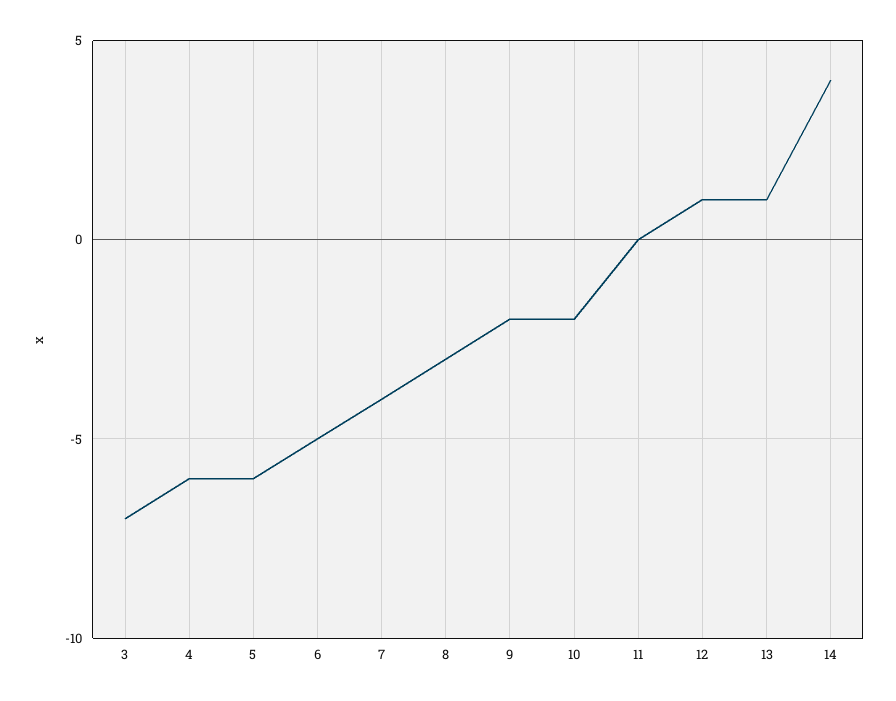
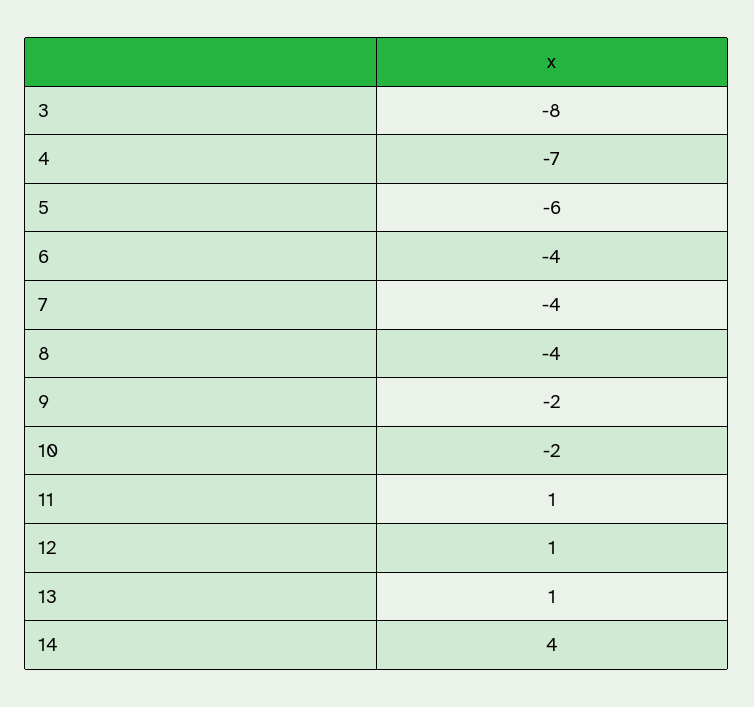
  {
-   "3": -7,
+   "3": -8,
-   "4": -6,
+   "4": -7,
    "5": -6,
-   "6": -5,
+   "6": -4,
    "7": -4,
-   "8": -3,
+   "8": -4,
    "9": -2,
    "10": -2,
-   "11": 0,
+   "11": 1,
    "12": 1,
    "13": 1,
    "14": 4
  }

